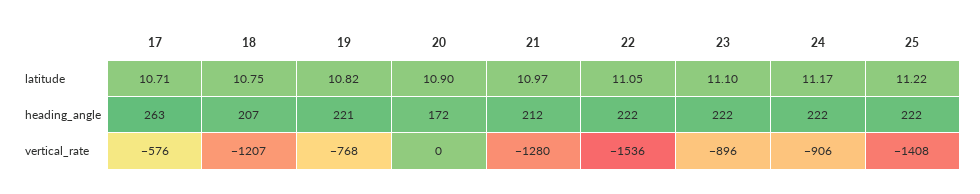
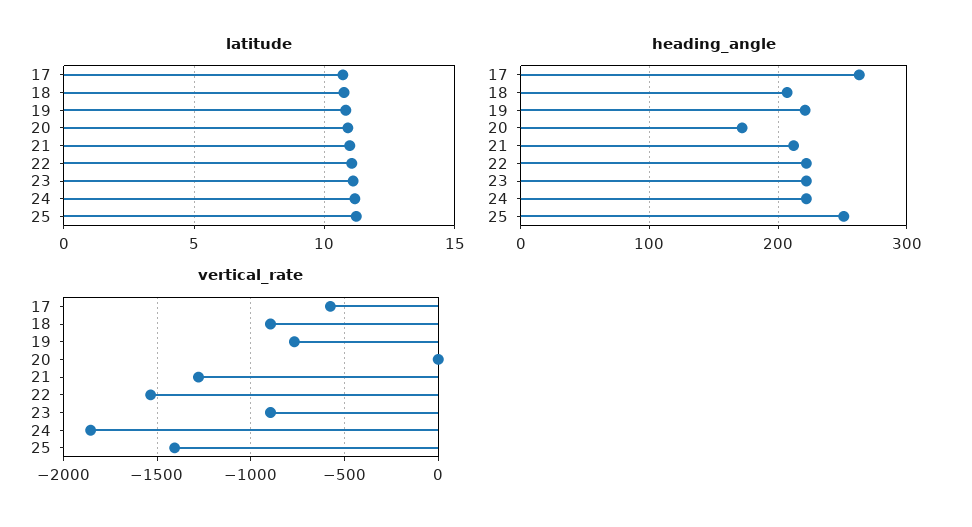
  {
    "latitude": {
      "17": 10.71,
      "18": 10.75,
      "19": 10.82,
      "20": 10.9,
      "21": 10.97,
      "22": 11.05,
      "23": 11.1,
      "24": 11.17,
      "25": 11.22
    },
    "heading_angle": {
      "17": 263,
      "18": 207,
      "19": 221,
      "20": 172,
      "21": 212,
      "22": 222,
      "23": 222,
      "24": 222,
-     "25": 222
+     "25": 250
    },
    "vertical_rate": {
      "17": -576,
-     "18": -1207,
+     "18": -900,
      "19": -768,
      "20": 0,
      "21": -1280,
      "22": -1536,
      "23": -896,
-     "24": -906,
+     "24": -1850,
      "25": -1408
    }
  }

